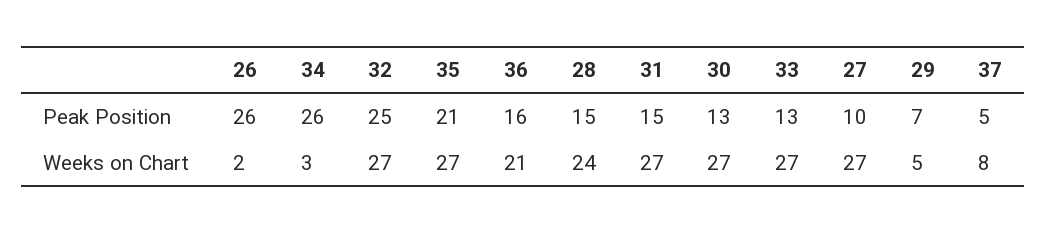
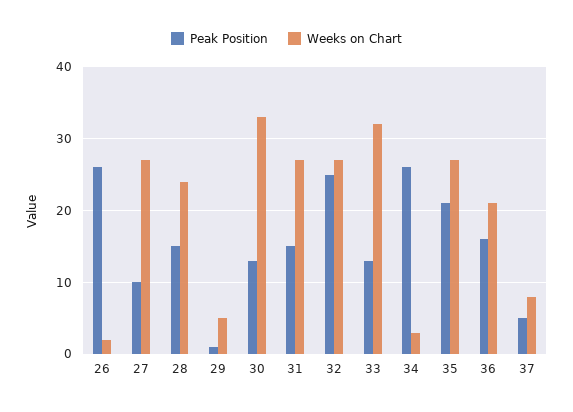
  {
    "Peak Position": {
      "26": 26,
      "34": 26,
      "32": 25,
      "35": 21,
      "36": 16,
      "28": 15,
      "31": 15,
      "30": 13,
      "33": 13,
      "27": 10,
-     "29": 7,
+     "29": 1,
      "37": 5
    },
    "Weeks on Chart": {
      "26": 2,
      "34": 3,
      "32": 27,
      "35": 27,
      "36": 21,
      "28": 24,
      "31": 27,
-     "30": 27,
+     "30": 33,
-     "33": 27,
+     "33": 32,
      "27": 27,
      "29": 5,
      "37": 8
    }
  }

